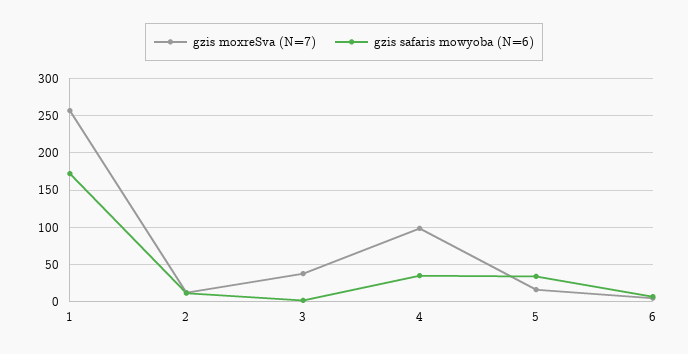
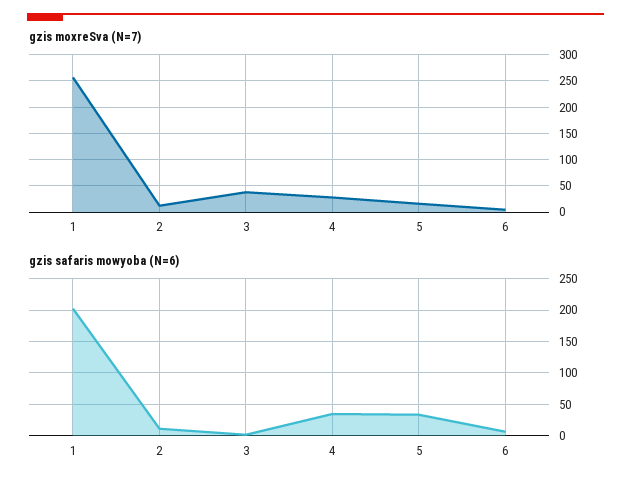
  {
    "gzis moxreSva (N=7)": {
      "1": 260,
      "2": 10,
      "3": 40,
-     "4": 100,
+     "4": 25,
      "5": 20,
      "6": 0
    },
    "gzis safaris mowyoba (N=6)": {
-     "1": 170,
+     "1": 200,
      "2": 10,
      "3": 0,
      "4": 40,
      "5": 30,
      "6": 10
    }
  }

